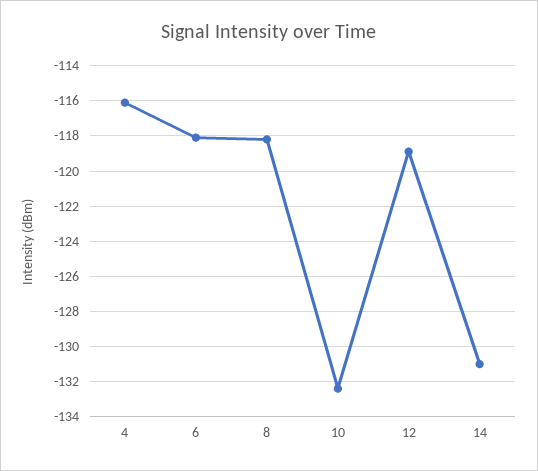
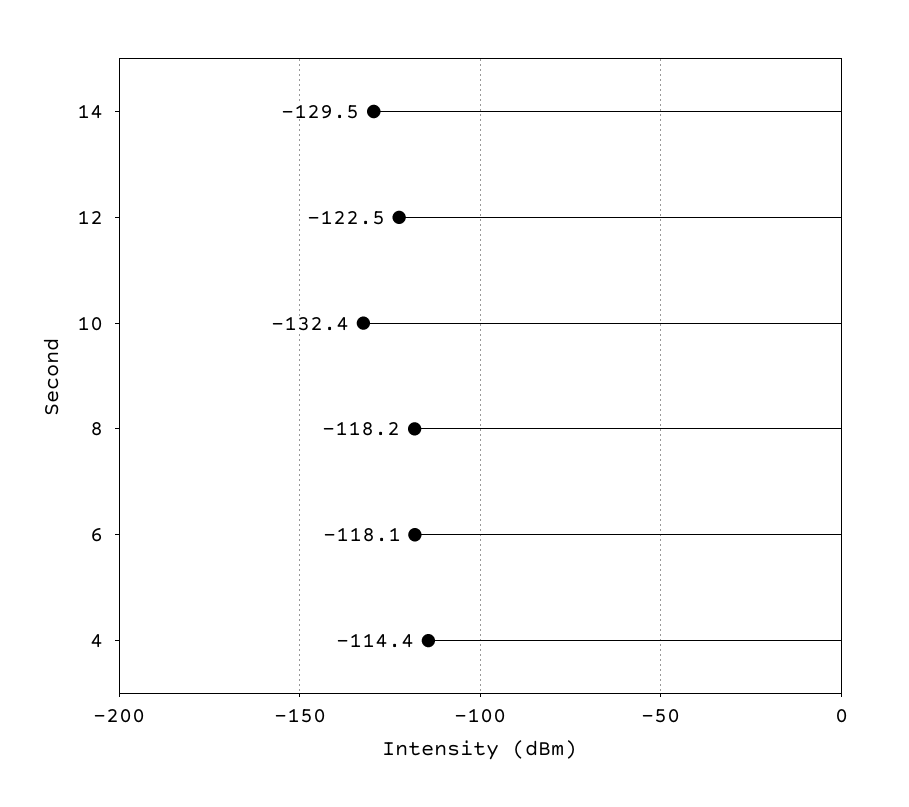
  {
-   "4": -116,
+   "4": -114.4,
    "6": -118.1,
    "8": -118.2,
    "10": -132.4,
-   "12": -119,
+   "12": -122.5,
-   "14": -131
+   "14": -129.5
  }

